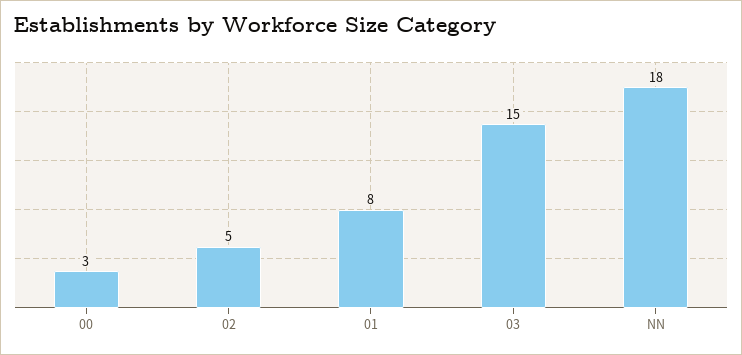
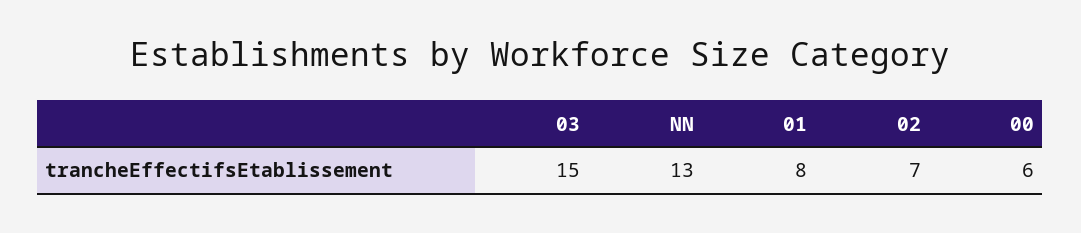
  {
-   "00": 3,
+   "00": 6,
-   "02": 5,
+   "02": 7,
    "01": 8,
    "03": 15,
-   "NN": 18
+   "NN": 13
  }

